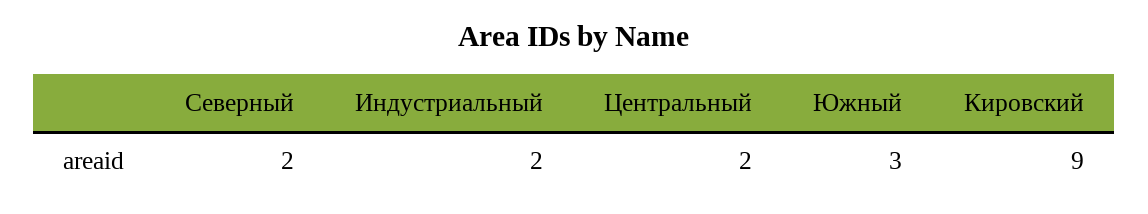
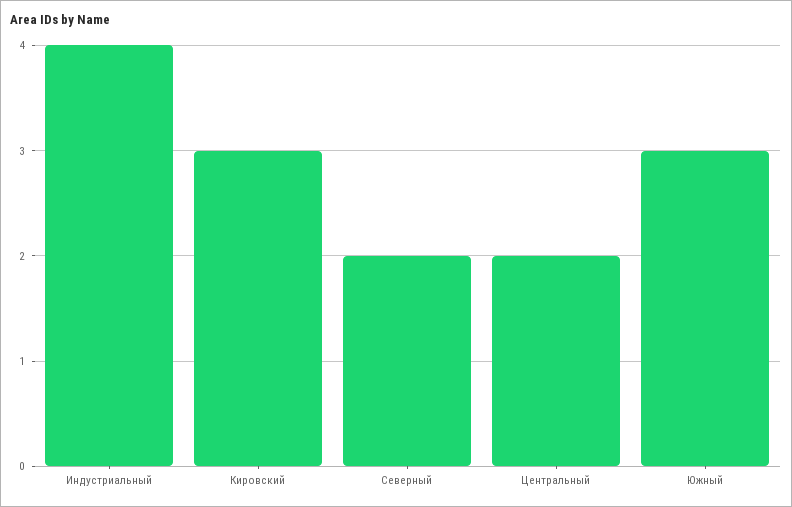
  {
    "Северный": 2,
-   "Индустриальный": 2,
+   "Индустриальный": 4,
    "Центральный": 2,
    "Южный": 3,
-   "Кировский": 9
+   "Кировский": 3
  }

